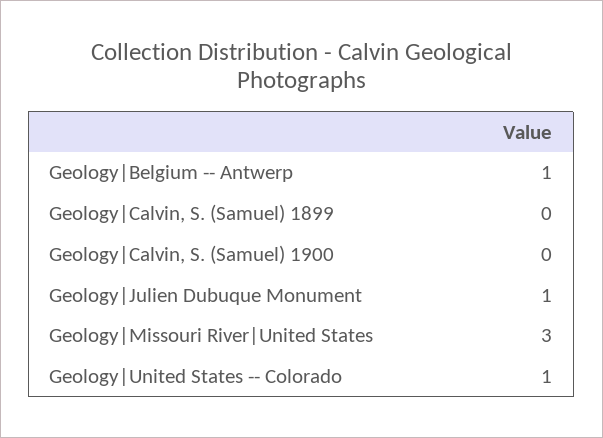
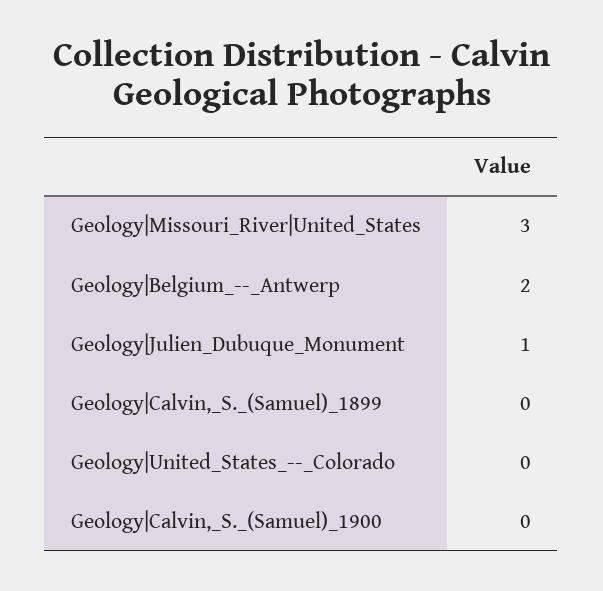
  {
-   "Geology|Belgium -- Antwerp": 1,
+   "Geology|Belgium -- Antwerp": 2,
    "Geology|Calvin, S. (Samuel) 1899": 0,
    "Geology|Calvin, S. (Samuel) 1900": 0,
    "Geology|Julien Dubuque Monument": 1,
    "Geology|Missouri River|United States": 3,
-   "Geology|United States -- Colorado": 1
+   "Geology|United States -- Colorado": 0
  }

